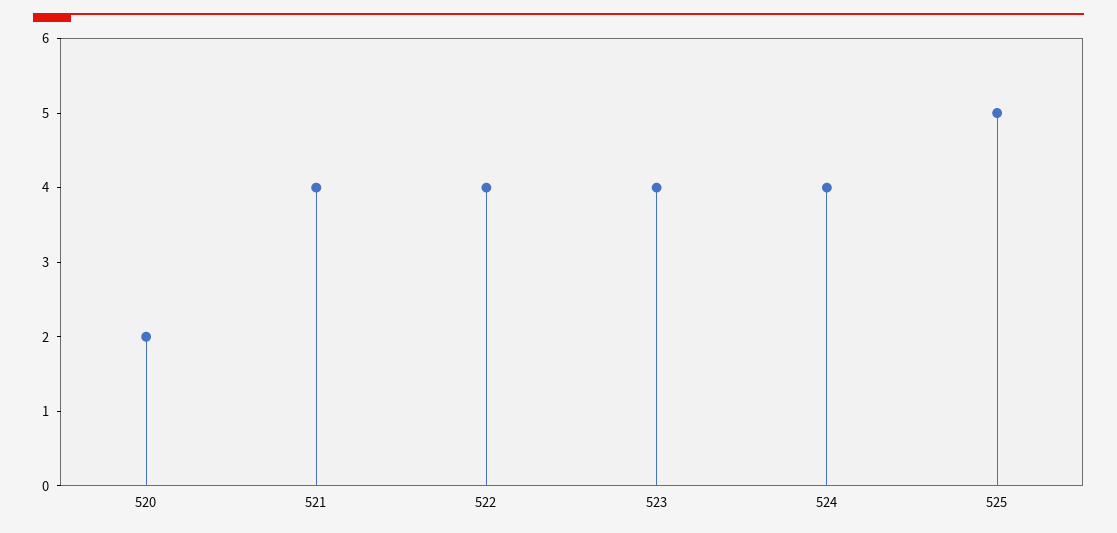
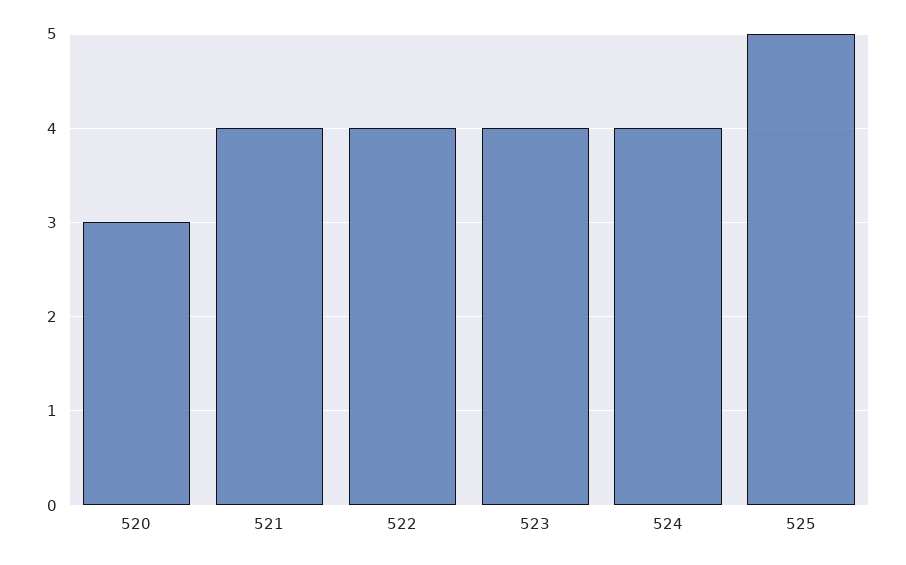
  {
-   "520": 2,
+   "520": 3,
    "521": 4,
    "522": 4,
    "523": 4,
    "524": 4,
    "525": 5
  }

